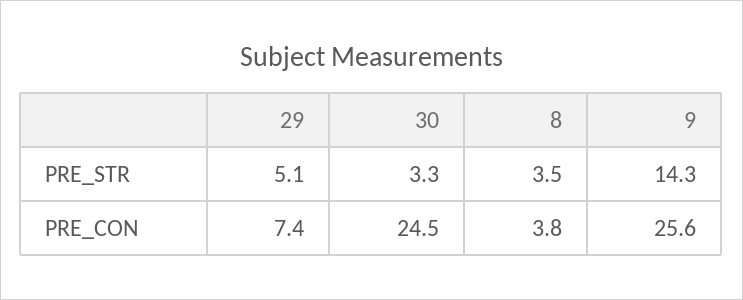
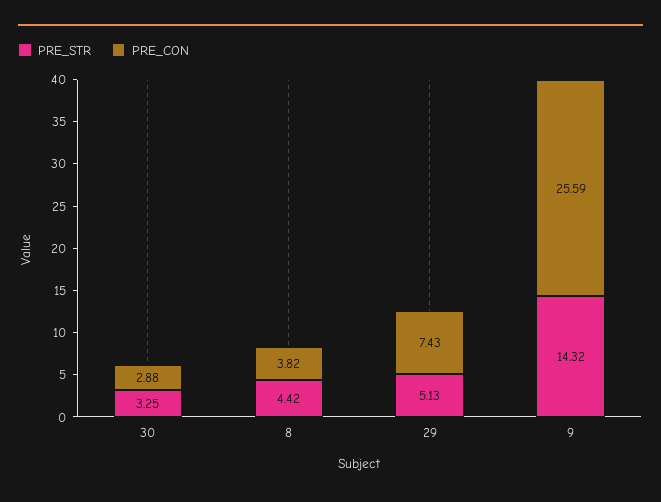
  {
    "PRE_STR": {
      "29": 5.13,
      "30": 3.25,
-     "8": 3.5,
+     "8": 4.42,
      "9": 14.32
    },
    "PRE_CON": {
      "29": 7.43,
-     "30": 24.5,
+     "30": 2.88,
      "8": 3.82,
      "9": 25.59
    }
  }

